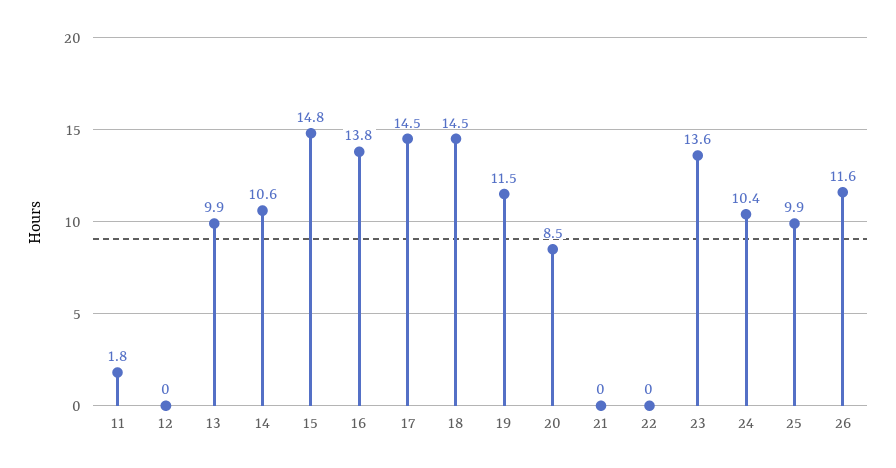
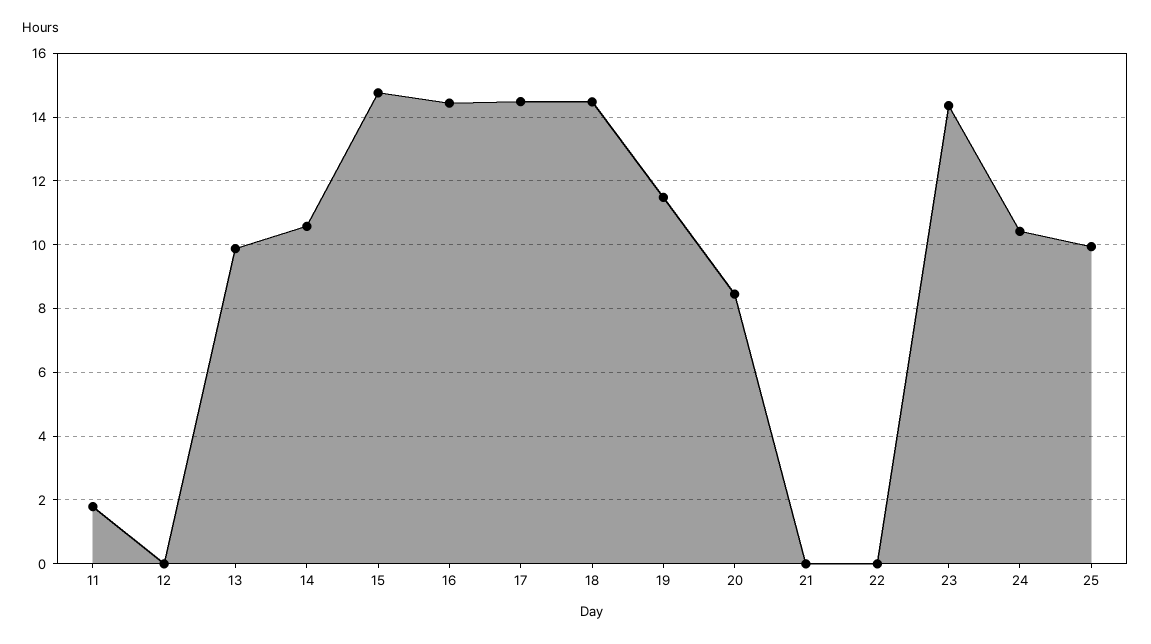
  {
    "11": 1.8,
    "12": 0,
    "13": 9.9,
    "14": 10.6,
    "15": 14.8,
-   "16": 13.8,
+   "16": 14.4,
    "17": 14.5,
    "18": 14.5,
    "19": 11.5,
    "20": 8.5,
    "21": 0,
    "22": 0,
-   "23": 13.6,
+   "23": 14.4,
    "24": 10.4,
-   "25": 9.9,
+   "25": 9.9
-   "26": 11.6
  }

